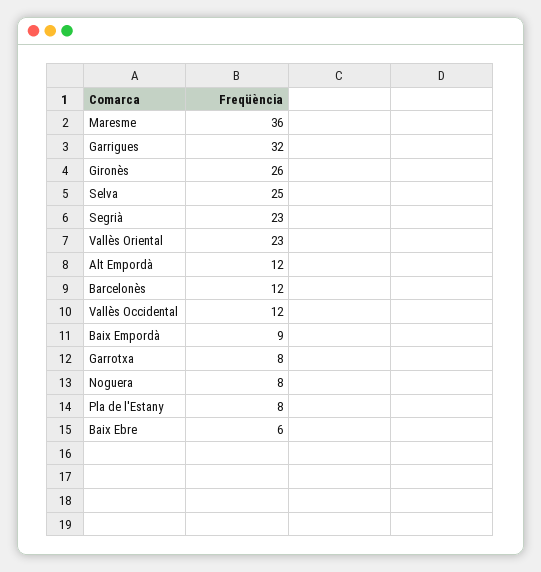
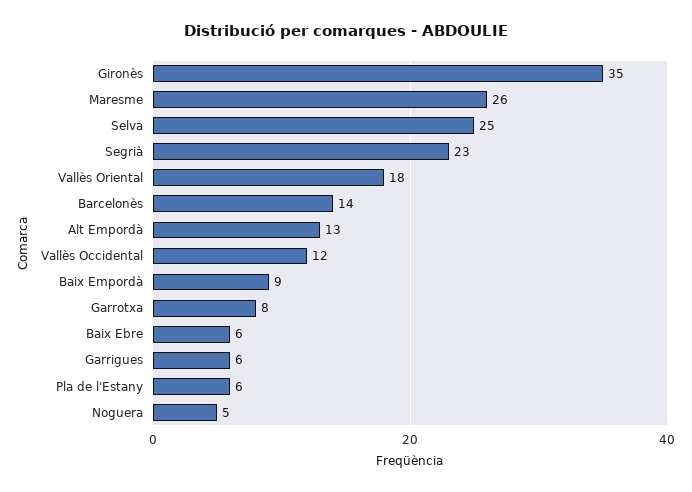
  {
-   "Maresme": 36,
+   "Maresme": 26,
-   "Garrigues": 32,
+   "Garrigues": 6,
-   "Gironès": 26,
+   "Gironès": 35,
    "Selva": 25,
    "Segrià": 23,
-   "Vallès Oriental": 23,
+   "Vallès Oriental": 18,
-   "Alt Empordà": 12,
+   "Alt Empordà": 13,
-   "Barcelonès": 12,
+   "Barcelonès": 14,
    "Vallès Occidental": 12,
    "Baix Empordà": 9,
    "Garrotxa": 8,
-   "Noguera": 8,
+   "Noguera": 5,
-   "Pla de l'Estany": 8,
+   "Pla de l'Estany": 6,
    "Baix Ebre": 6
  }

